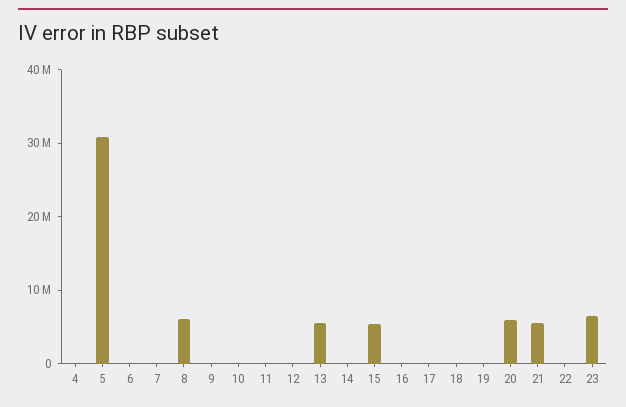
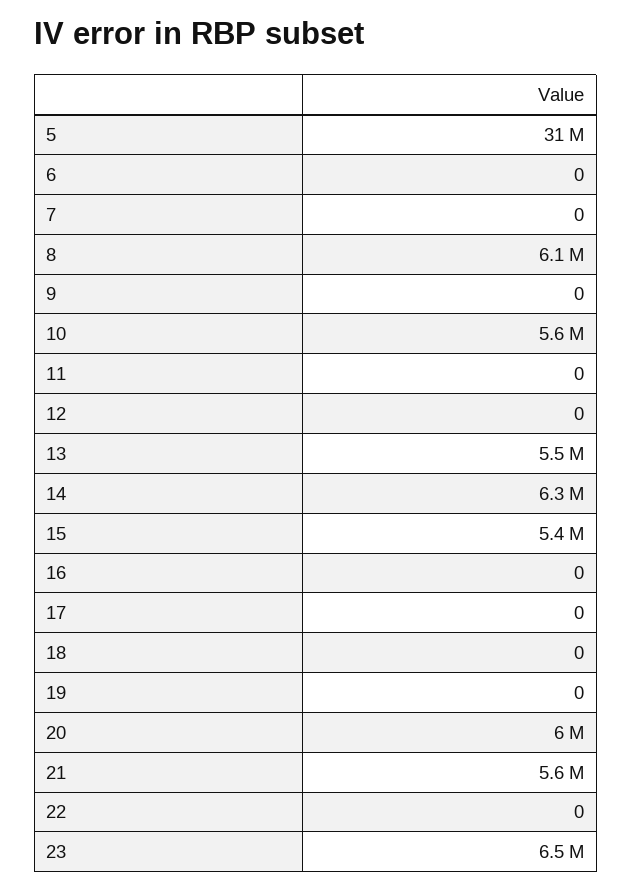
  {
-   "4": 0,
    "5": 31000000,
    "6": 0,
    "7": 0,
    "8": 6100000,
    "9": 0,
-   "10": 0,
+   "10": 5600000,
    "11": 0,
    "12": 0,
    "13": 5500000,
-   "14": 0,
+   "14": 6300000,
    "15": 5400000,
    "16": 0,
    "17": 0,
    "18": 0,
    "19": 0,
    "20": 6000000,
    "21": 5600000,
    "22": 0,
    "23": 6500000
  }

